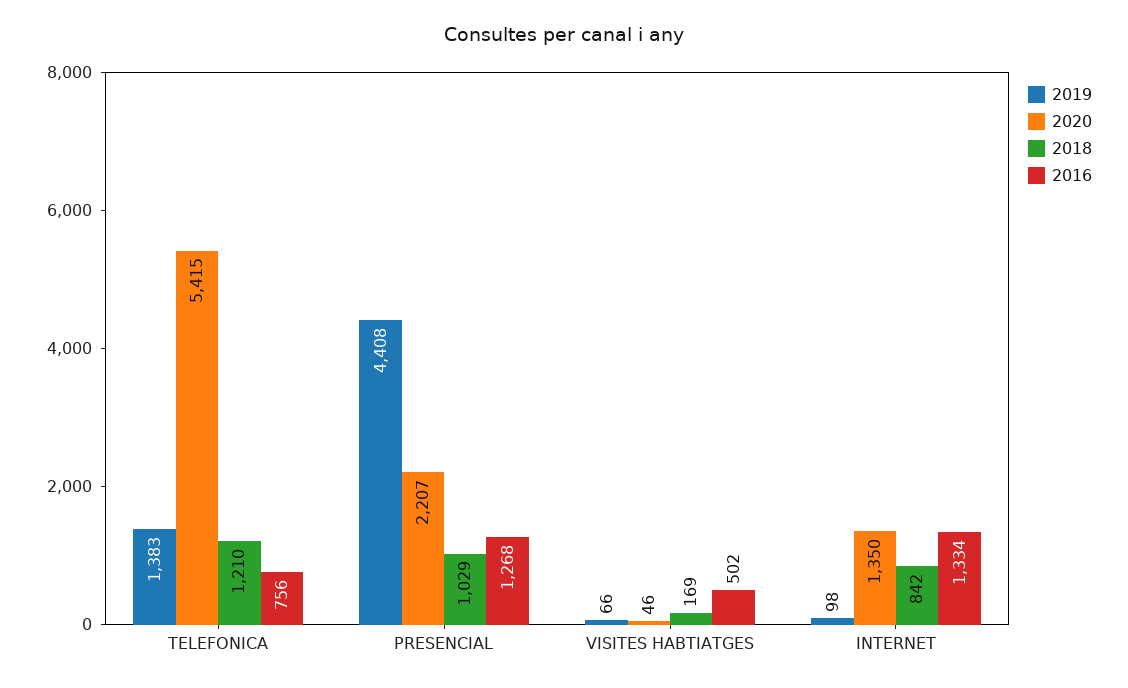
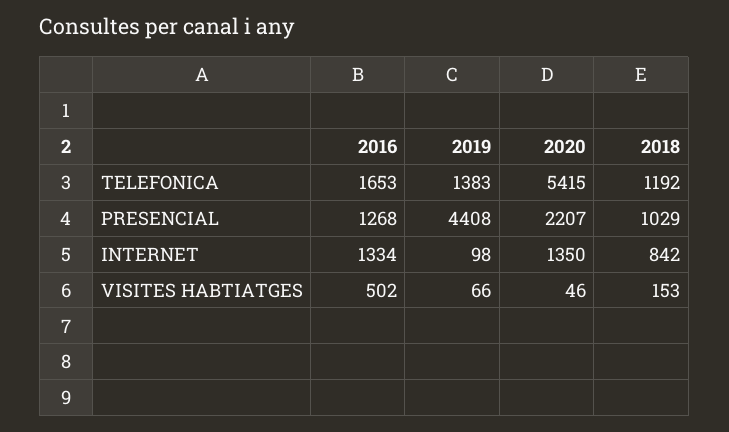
  {
    "2019": {
      "TELEFONICA": 1383,
      "PRESENCIAL": 4408,
      "VISITES HABTIATGES": 66,
      "INTERNET": 98
    },
    "2020": {
      "TELEFONICA": 5415,
      "PRESENCIAL": 2207,
      "VISITES HABTIATGES": 46,
      "INTERNET": 1350
    },
    "2018": {
-     "TELEFONICA": 1210,
+     "TELEFONICA": 1192,
      "PRESENCIAL": 1029,
-     "VISITES HABTIATGES": 169,
+     "VISITES HABTIATGES": 153,
      "INTERNET": 842
    },
    "2016": {
-     "TELEFONICA": 756,
+     "TELEFONICA": 1653,
      "PRESENCIAL": 1268,
      "VISITES HABTIATGES": 502,
      "INTERNET": 1334
    }
  }

